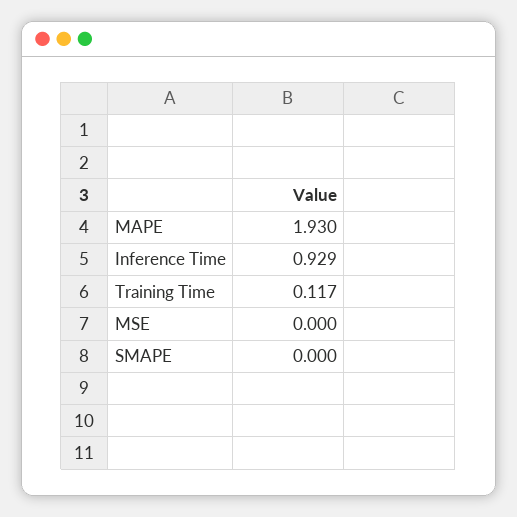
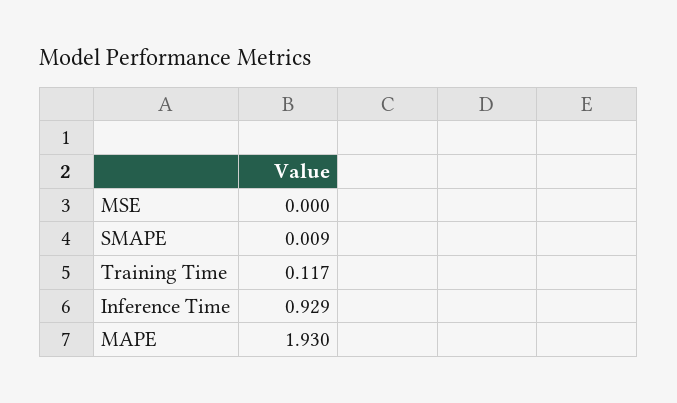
  {
    "MAPE": 1.93,
    "Inference Time": 0.929,
    "Training Time": 0.117,
    "MSE": 0,
-   "SMAPE": 0
+   "SMAPE": 0.009
  }

